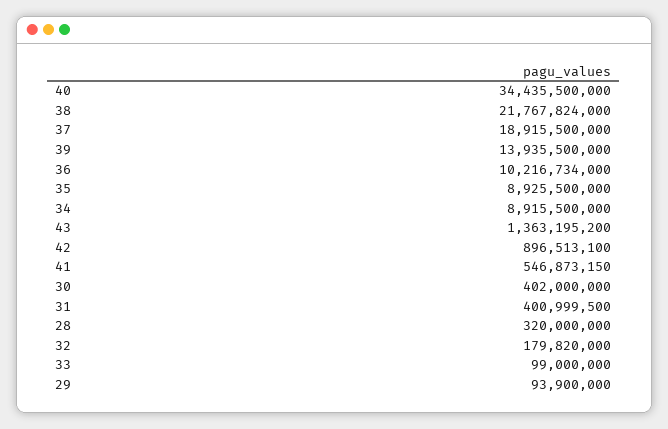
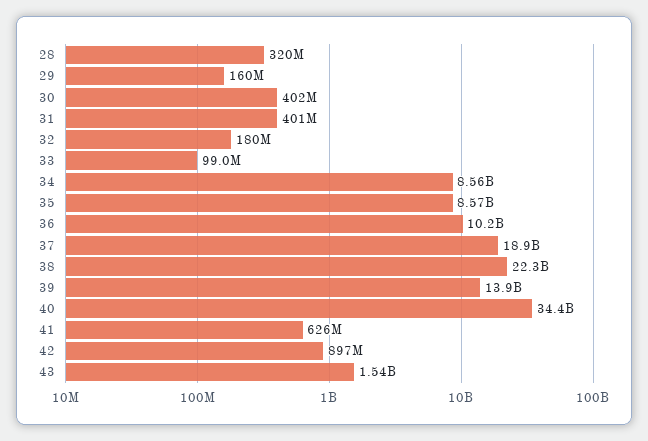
  {
    "40": 34435500000,
-   "38": 21767824000,
+   "38": 22300000000,
    "37": 18915500000,
    "39": 13935500000,
    "36": 10216734000,
-   "35": 8925500000,
+   "35": 8570000000,
-   "34": 8915500000,
+   "34": 8560000000,
-   "43": 1363195200,
+   "43": 1540000000,
    "42": 896513100,
-   "41": 546873150,
+   "41": 626000000,
    "30": 402000000,
    "31": 400999500,
    "28": 320000000,
    "32": 179820000,
    "33": 99000000,
-   "29": 93900000
+   "29": 160000000
  }

